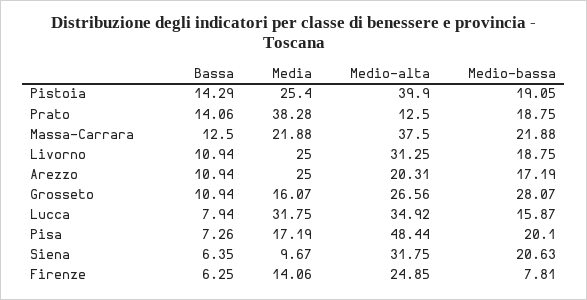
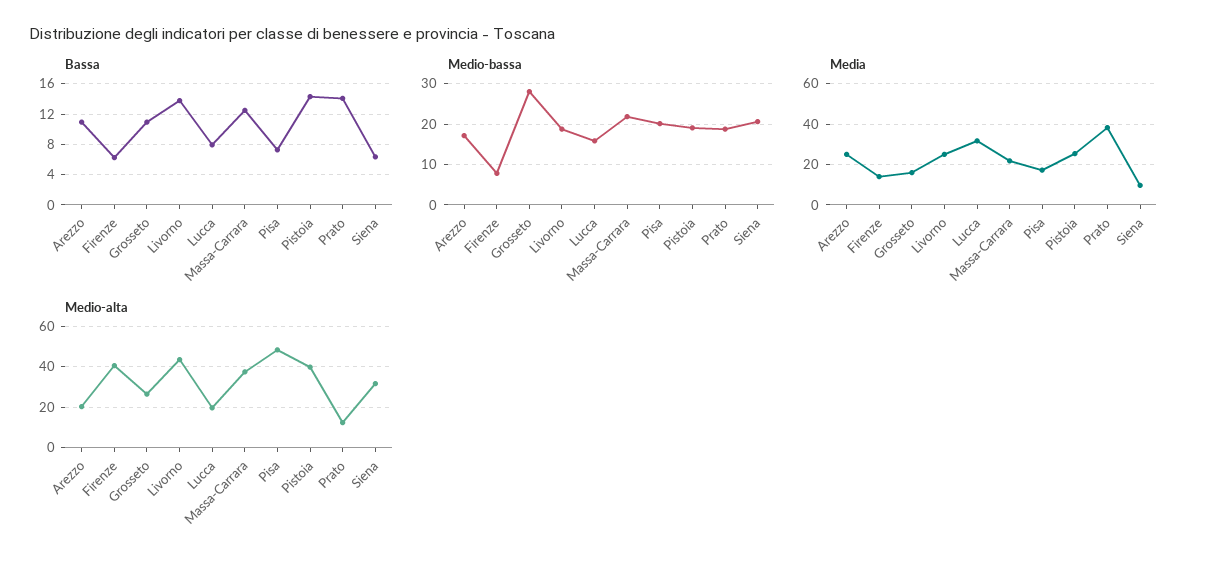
  {
    "Bassa": {
      "Pistoia": 14.29,
      "Prato": 14.06,
      "Massa-Carrara": 12.5,
-     "Livorno": 10.94,
+     "Livorno": 14,
      "Arezzo": 10.94,
      "Grosseto": 10.94,
      "Lucca": 7.94,
      "Pisa": 7.26,
      "Siena": 6.35,
      "Firenze": 6.25
    },
    "Media": {
      "Pistoia": 25.4,
      "Prato": 38.28,
      "Massa-Carrara": 21.88,
      "Livorno": 25,
      "Arezzo": 25,
      "Grosseto": 16.07,
      "Lucca": 31.75,
      "Pisa": 17.19,
      "Siena": 9.67,
      "Firenze": 14.06
    },
    "Medio-alta": {
      "Pistoia": 39.9,
      "Prato": 12.5,
      "Massa-Carrara": 37.5,
-     "Livorno": 31.25,
+     "Livorno": 45,
      "Arezzo": 20.31,
      "Grosseto": 26.56,
-     "Lucca": 34.92,
+     "Lucca": 20,
      "Pisa": 48.44,
      "Siena": 31.75,
-     "Firenze": 24.85
+     "Firenze": 40
    },
    "Medio-bassa": {
      "Pistoia": 19.05,
      "Prato": 18.75,
      "Massa-Carrara": 21.88,
      "Livorno": 18.75,
      "Arezzo": 17.19,
      "Grosseto": 28.07,
      "Lucca": 15.87,
      "Pisa": 20.1,
      "Siena": 20.63,
      "Firenze": 7.81
    }
  }

